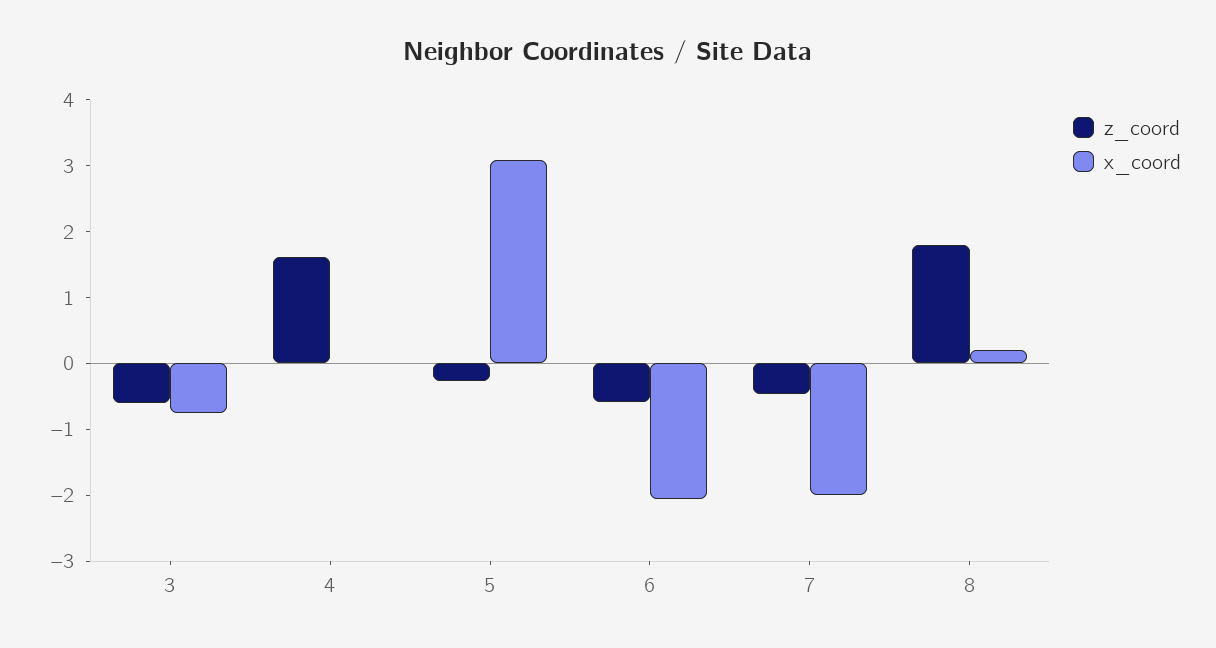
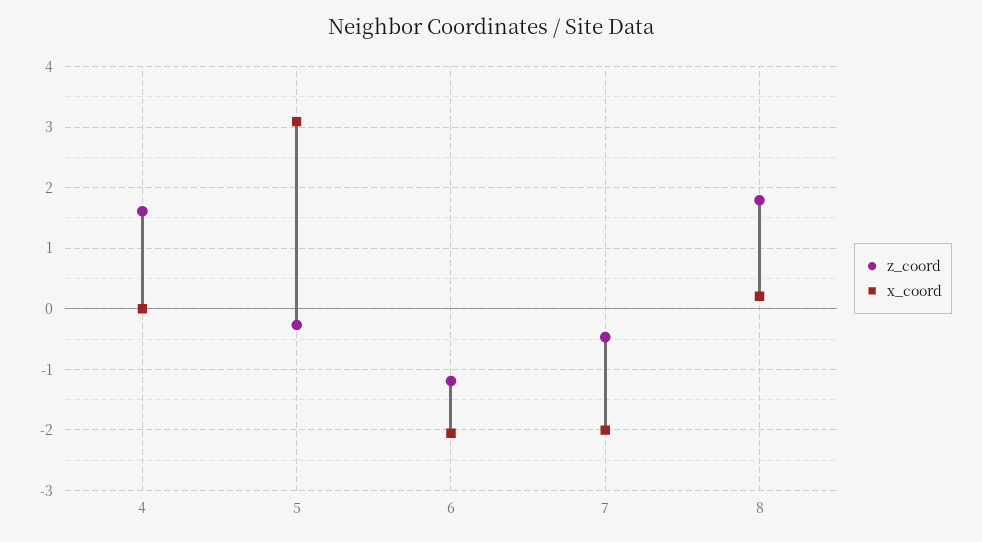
  {
    "z_coord": {
-     "3": -0.6,
      "4": 1.6,
      "5": -0.3,
-     "6": -0.6,
+     "6": -1.2,
      "7": -0.5,
      "8": 1.8
    },
    "x_coord": {
-     "3": -0.8,
      "4": 0,
      "5": 3.1,
      "6": -2.1,
      "7": -2,
      "8": 0.2
    }
  }

